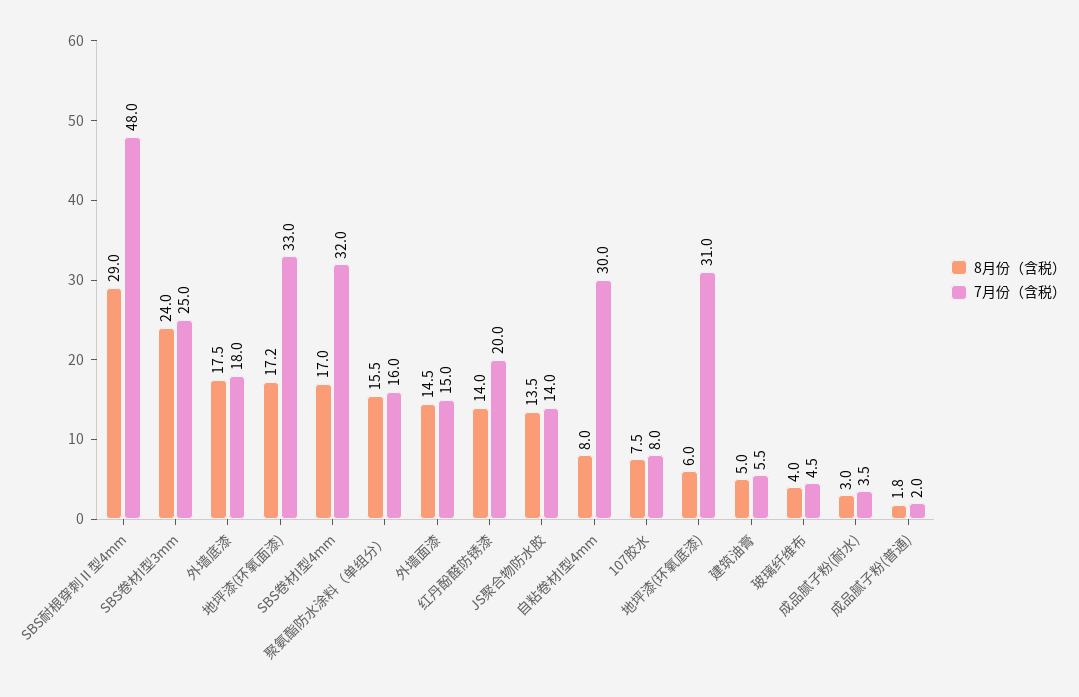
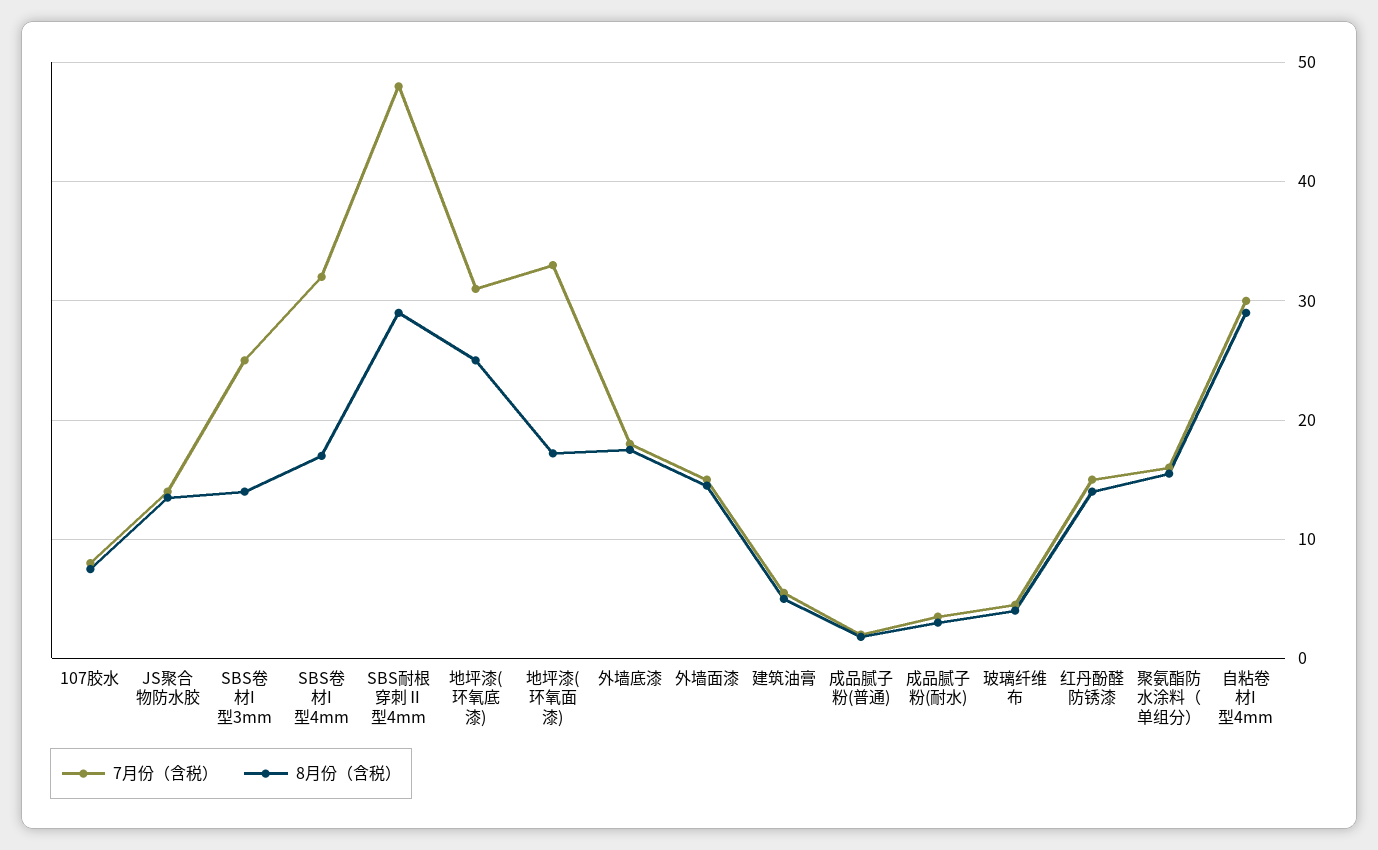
  {
    "8月份（含税）": {
      "SBS耐根穿刺Ⅱ型4mm": 29,
-     "SBS卷材I型3mm": 24,
+     "SBS卷材I型3mm": 14,
      "外墙底漆": 17.5,
      "地坪漆(环氧面漆)": 17.2,
      "SBS卷材I型4mm": 17,
      "聚氨酯防水涂料（单组分）": 15.5,
      "外墙面漆": 14.5,
      "红丹酚醛防锈漆": 14,
      "JS聚合物防水胶": 13.5,
-     "自粘卷材I型4mm": 8,
+     "自粘卷材I型4mm": 29,
      "107胶水": 7.5,
-     "地坪漆(环氧底漆)": 6,
+     "地坪漆(环氧底漆)": 25,
      "建筑油膏": 5,
      "玻璃纤维布": 4,
      "成品腻子粉(耐水)": 3,
      "成品腻子粉(普通)": 1.8
    },
    "7月份（含税）": {
      "SBS耐根穿刺Ⅱ型4mm": 48,
      "SBS卷材I型3mm": 25,
      "外墙底漆": 18,
      "地坪漆(环氧面漆)": 33,
      "SBS卷材I型4mm": 32,
      "聚氨酯防水涂料（单组分）": 16,
      "外墙面漆": 15,
-     "红丹酚醛防锈漆": 20,
+     "红丹酚醛防锈漆": 15,
      "JS聚合物防水胶": 14,
      "自粘卷材I型4mm": 30,
      "107胶水": 8,
      "地坪漆(环氧底漆)": 31,
      "建筑油膏": 5.5,
      "玻璃纤维布": 4.5,
      "成品腻子粉(耐水)": 3.5,
      "成品腻子粉(普通)": 2
    }
  }

